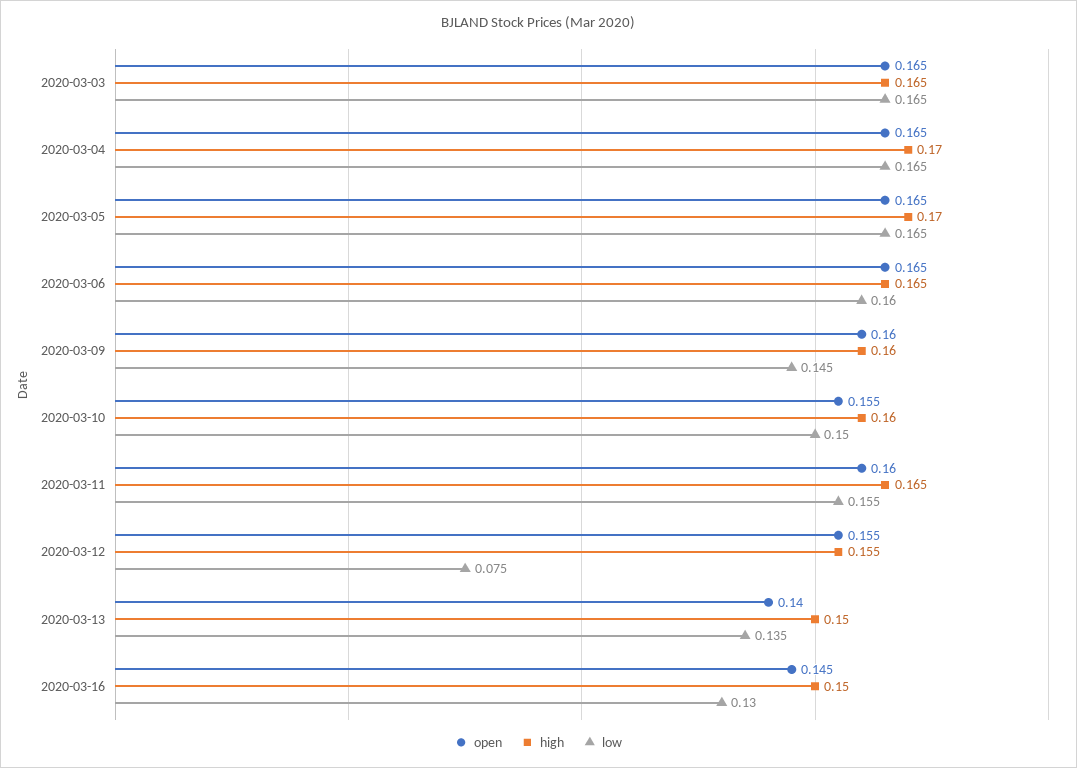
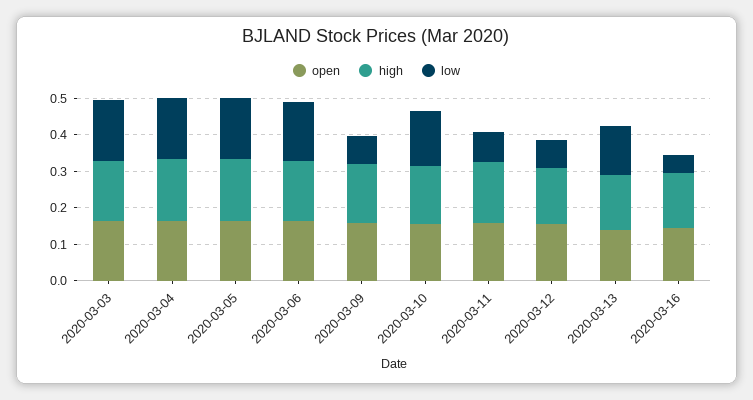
  {
    "open": {
      "2020-03-03": 0.165,
      "2020-03-04": 0.165,
      "2020-03-05": 0.165,
      "2020-03-06": 0.165,
      "2020-03-09": 0.16,
      "2020-03-10": 0.155,
      "2020-03-11": 0.16,
      "2020-03-12": 0.155,
      "2020-03-13": 0.14,
      "2020-03-16": 0.145
    },
    "high": {
      "2020-03-03": 0.165,
      "2020-03-04": 0.17,
      "2020-03-05": 0.17,
      "2020-03-06": 0.165,
      "2020-03-09": 0.16,
      "2020-03-10": 0.16,
      "2020-03-11": 0.165,
      "2020-03-12": 0.155,
      "2020-03-13": 0.15,
      "2020-03-16": 0.15
    },
    "low": {
      "2020-03-03": 0.165,
      "2020-03-04": 0.165,
      "2020-03-05": 0.165,
      "2020-03-06": 0.16,
-     "2020-03-09": 0.145,
+     "2020-03-09": 0.075,
      "2020-03-10": 0.15,
-     "2020-03-11": 0.155,
+     "2020-03-11": 0.075,
      "2020-03-12": 0.075,
      "2020-03-13": 0.135,
-     "2020-03-16": 0.13
+     "2020-03-16": 0.05
    }
  }

